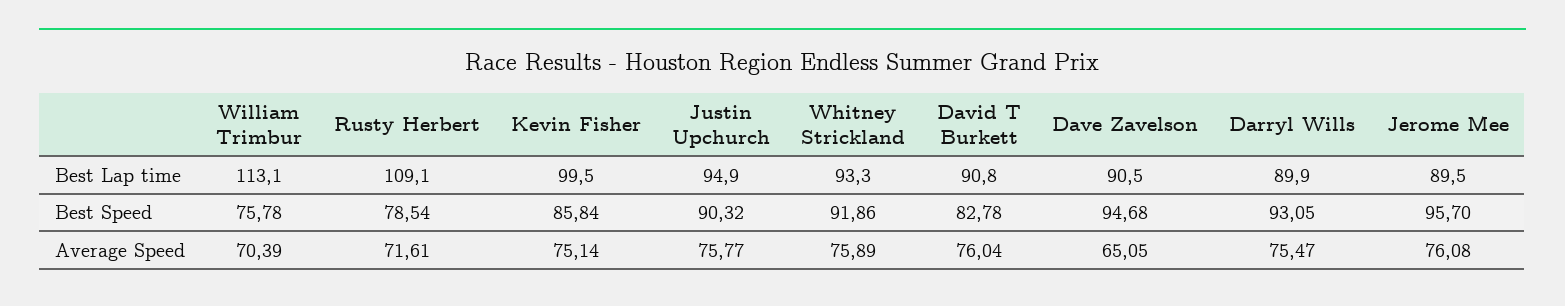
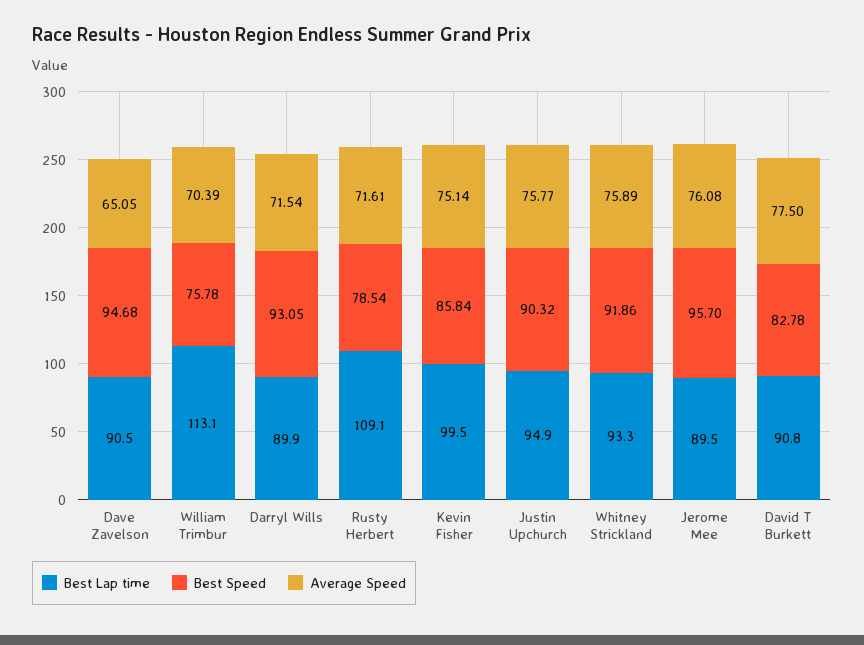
  {
    "Best Lap time": {
      "William Trimbur": 113.1,
      "Rusty Herbert": 109.1,
      "Kevin Fisher": 99.5,
      "Justin Upchurch": 94.9,
      "Whitney Strickland": 93.3,
      "David T Burkett": 90.8,
      "Dave Zavelson": 90.5,
      "Darryl Wills": 89.9,
      "Jerome Mee": 89.5
    },
    "Best Speed": {
      "William Trimbur": 75.78,
      "Rusty Herbert": 78.54,
      "Kevin Fisher": 85.84,
      "Justin Upchurch": 90.32,
      "Whitney Strickland": 91.86,
      "David T Burkett": 82.78,
      "Dave Zavelson": 94.68,
      "Darryl Wills": 93.05,
      "Jerome Mee": 95.7
    },
    "Average Speed": {
      "William Trimbur": 70.39,
      "Rusty Herbert": 71.61,
      "Kevin Fisher": 75.14,
      "Justin Upchurch": 75.77,
      "Whitney Strickland": 75.89,
-     "David T Burkett": 76.04,
+     "David T Burkett": 77.5,
      "Dave Zavelson": 65.05,
-     "Darryl Wills": 75.47,
+     "Darryl Wills": 71.54,
      "Jerome Mee": 76.08
    }
  }

